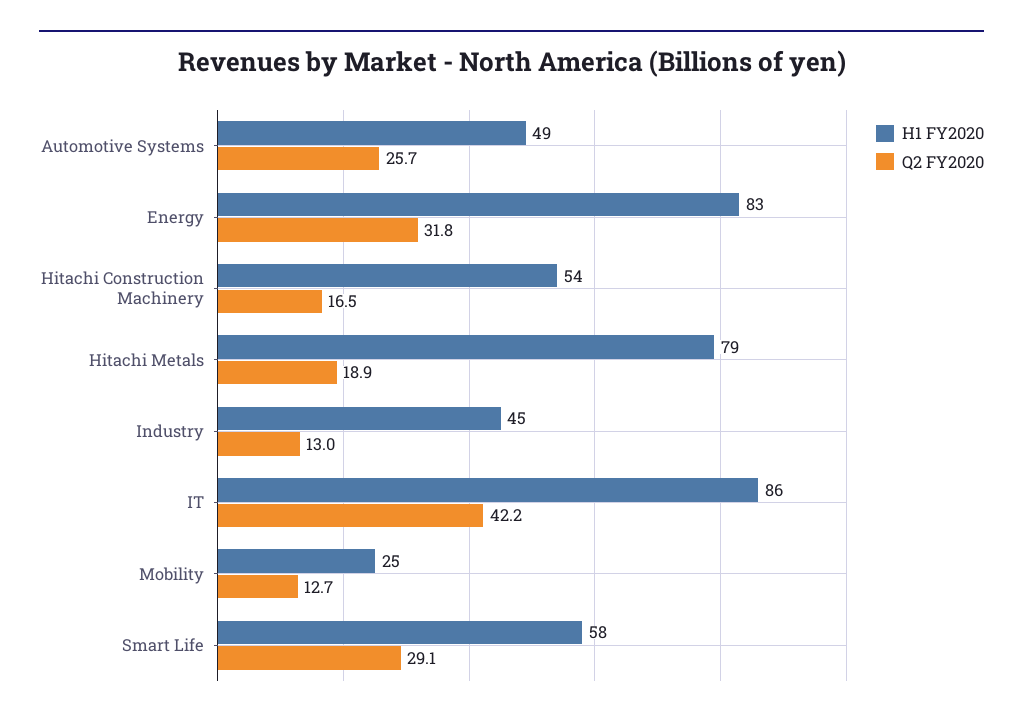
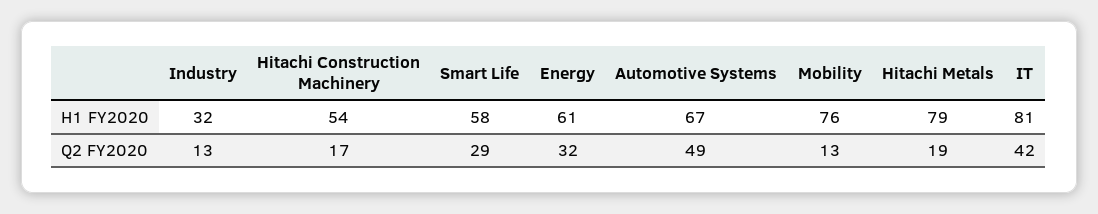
  {
    "H1 FY2020": {
-     "Automotive Systems": 49,
+     "Automotive Systems": 67,
-     "Energy": 83,
+     "Energy": 61,
      "Hitachi Construction Machinery": 54,
      "Hitachi Metals": 79,
-     "Industry": 45,
+     "Industry": 32,
-     "IT": 86,
+     "IT": 81,
-     "Mobility": 25,
+     "Mobility": 76,
      "Smart Life": 58
    },
    "Q2 FY2020": {
-     "Automotive Systems": 25.7,
+     "Automotive Systems": 49,
      "Energy": 31.8,
      "Hitachi Construction Machinery": 16.5,
      "Hitachi Metals": 18.9,
      "Industry": 13,
      "IT": 42.2,
      "Mobility": 12.7,
      "Smart Life": 29.1
    }
  }

